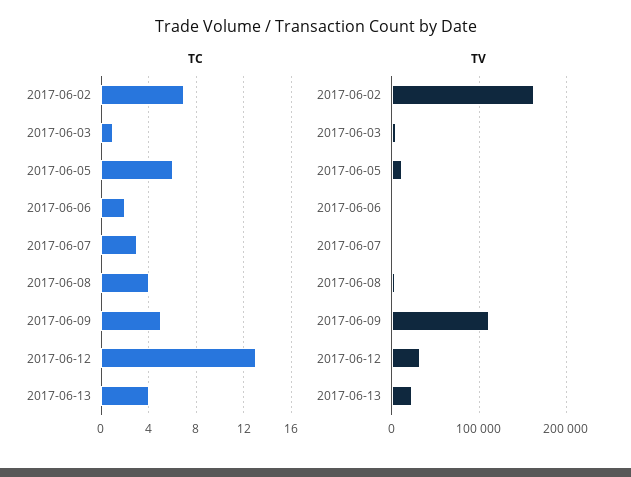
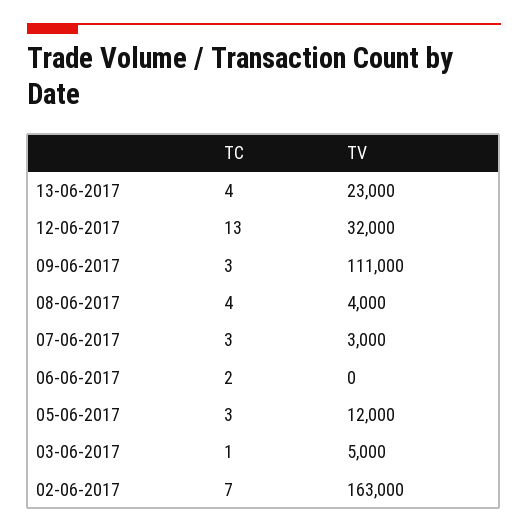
  {
    "TC": {
      "2017-06-02": 7,
      "2017-06-03": 1,
-     "2017-06-05": 6,
+     "2017-06-05": 3,
      "2017-06-06": 2,
      "2017-06-07": 3,
      "2017-06-08": 4,
-     "2017-06-09": 5,
+     "2017-06-09": 3,
      "2017-06-12": 13,
      "2017-06-13": 4
    },
    "TV": {
      "2017-06-02": 163000,
      "2017-06-03": 5000,
      "2017-06-05": 12000,
      "2017-06-06": 0,
      "2017-06-07": 3000,
      "2017-06-08": 4000,
      "2017-06-09": 111000,
      "2017-06-12": 32000,
      "2017-06-13": 23000
    }
  }

